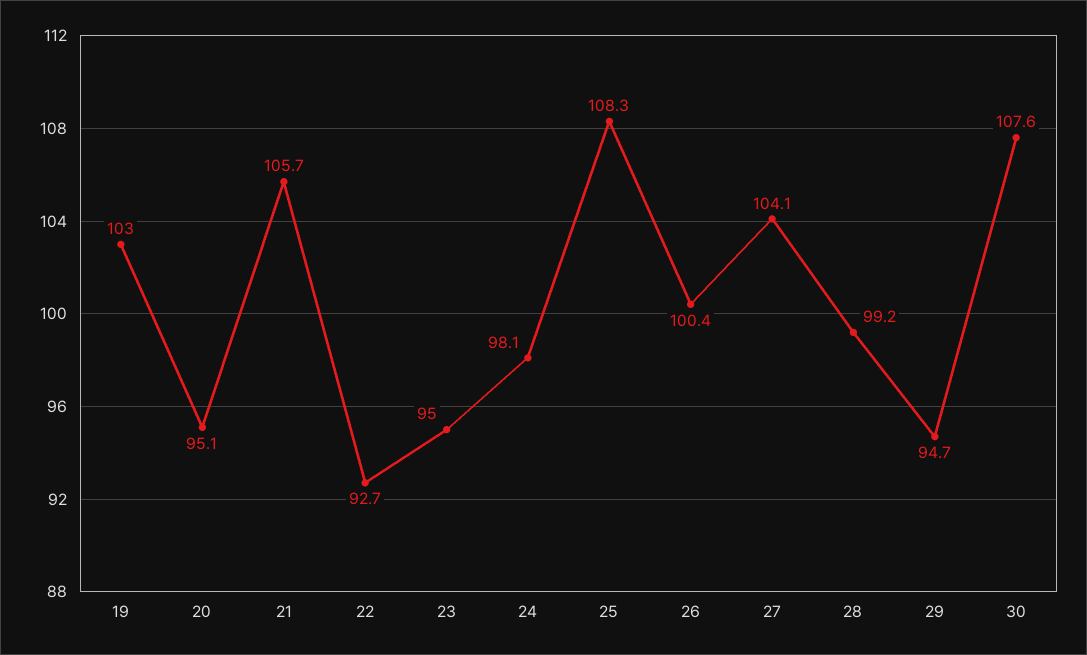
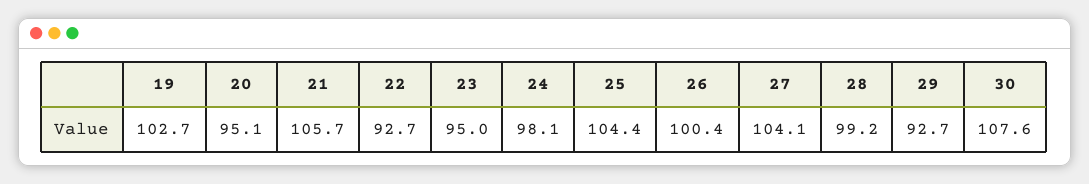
  {
-   "19": 103,
+   "19": 102.7,
    "20": 95.1,
    "21": 105.7,
    "22": 92.7,
    "23": 95,
    "24": 98.1,
-   "25": 108.3,
+   "25": 104.4,
    "26": 100.4,
    "27": 104.1,
    "28": 99.2,
-   "29": 94.7,
+   "29": 92.7,
    "30": 107.6
  }

